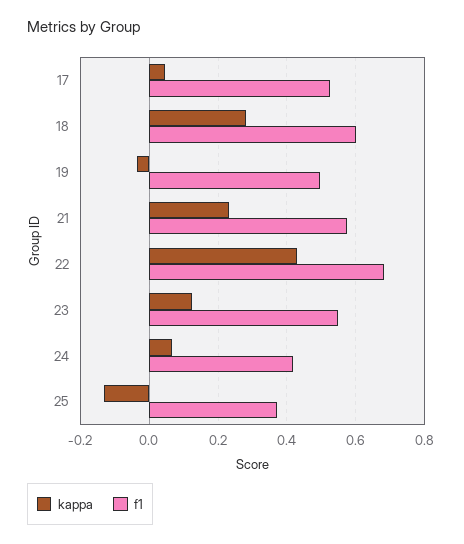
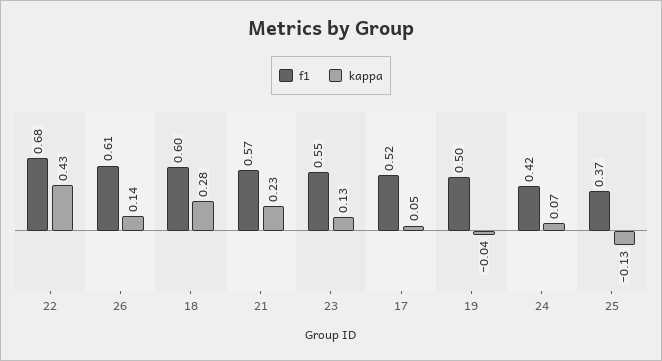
  {
    "kappa": {
      "17": 0.05,
      "18": 0.28,
      "19": -0.04,
      "21": 0.23,
      "22": 0.43,
      "23": 0.13,
      "24": 0.07,
-     "25": -0.13
+     "25": -0.13,
+     "26": 0.14
    },
    "f1": {
      "17": 0.52,
      "18": 0.6,
      "19": 0.5,
      "21": 0.57,
      "22": 0.68,
      "23": 0.55,
      "24": 0.42,
-     "25": 0.37
+     "25": 0.37,
+     "26": 0.61
    }
  }

